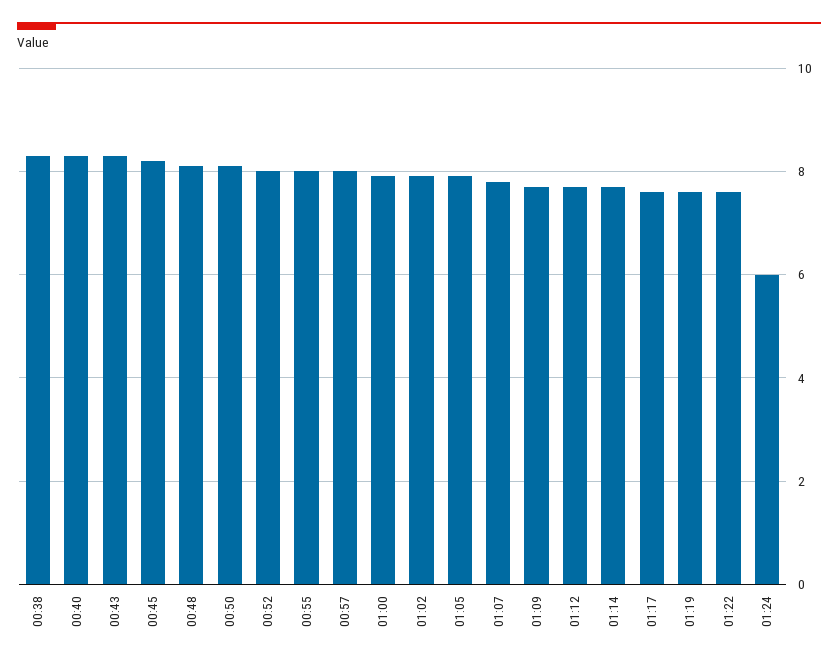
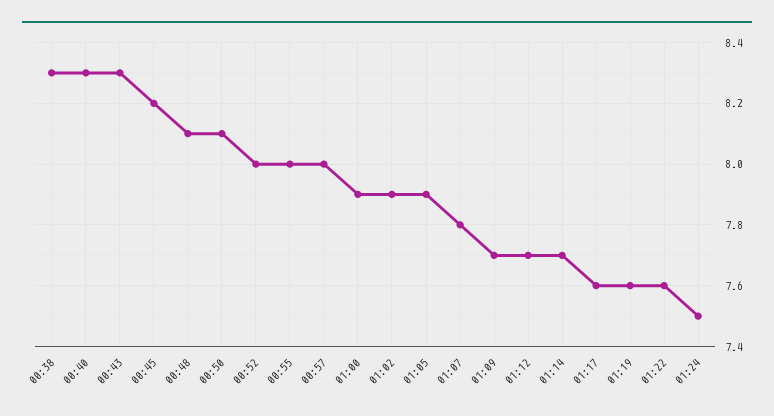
  {
    "00:38": 8.3,
    "00:40": 8.3,
    "00:43": 8.3,
    "00:45": 8.2,
    "00:48": 8.1,
    "00:50": 8.1,
    "00:52": 8,
    "00:55": 8,
    "00:57": 8,
    "01:00": 7.9,
    "01:02": 7.9,
    "01:05": 7.9,
    "01:07": 7.8,
    "01:09": 7.7,
    "01:12": 7.7,
    "01:14": 7.7,
    "01:17": 7.6,
    "01:19": 7.6,
    "01:22": 7.6,
-   "01:24": 6
+   "01:24": 7.5
  }

